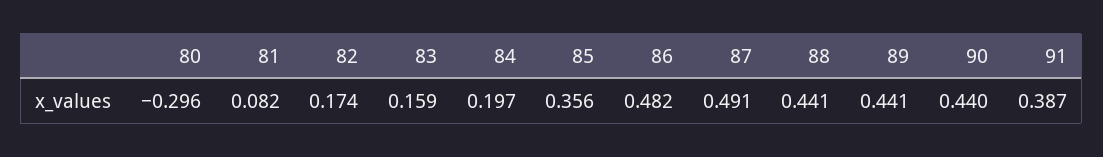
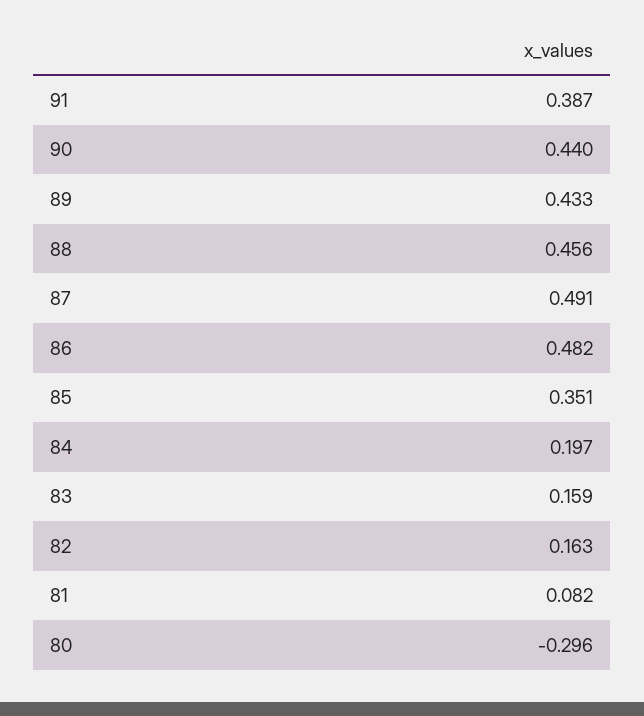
  {
    "80": -0.296,
    "81": 0.082,
-   "82": 0.174,
+   "82": 0.163,
    "83": 0.159,
    "84": 0.197,
-   "85": 0.356,
+   "85": 0.351,
    "86": 0.482,
    "87": 0.491,
-   "88": 0.441,
+   "88": 0.456,
-   "89": 0.441,
+   "89": 0.433,
    "90": 0.44,
    "91": 0.387
  }

